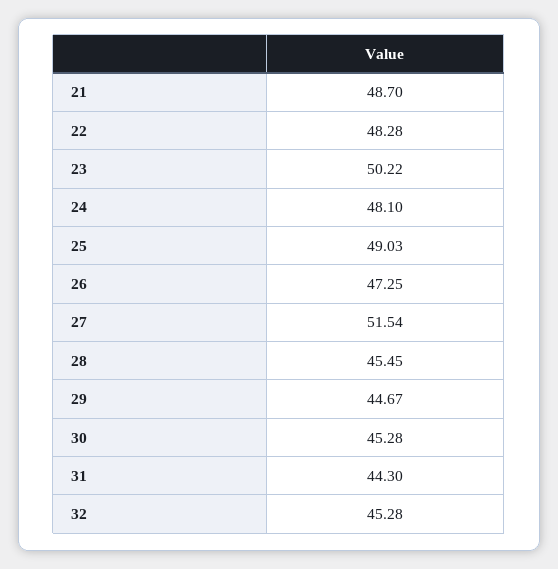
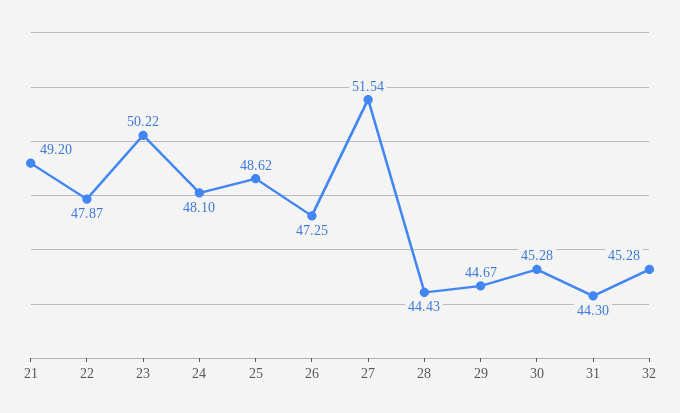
  {
-   "21": 48.7,
+   "21": 49.2,
-   "22": 48.28,
+   "22": 47.87,
    "23": 50.22,
    "24": 48.1,
-   "25": 49.03,
+   "25": 48.62,
    "26": 47.25,
    "27": 51.54,
-   "28": 45.45,
+   "28": 44.43,
    "29": 44.67,
    "30": 45.28,
    "31": 44.3,
    "32": 45.28
  }

